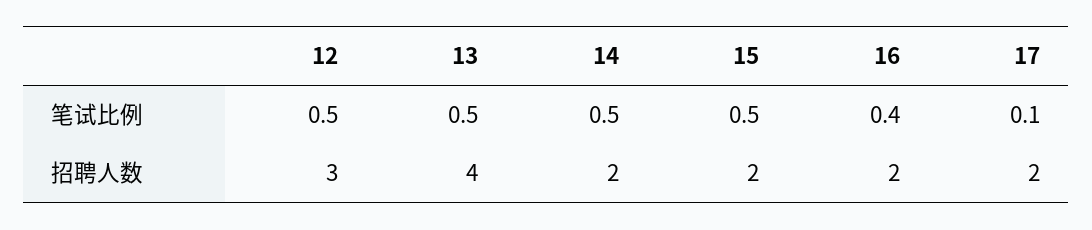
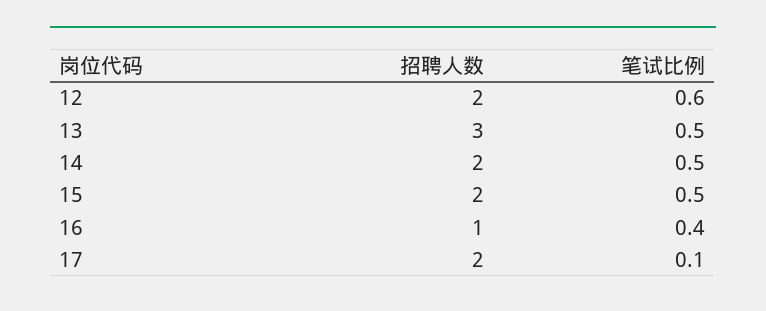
  {
    "12": {
-     "笔试比例": 0.5,
+     "笔试比例": 0.6,
-     "招聘人数": 3
+     "招聘人数": 2
    },
    "13": {
      "笔试比例": 0.5,
-     "招聘人数": 4
+     "招聘人数": 3
    },
    "14": {
      "笔试比例": 0.5,
      "招聘人数": 2
    },
    "15": {
      "笔试比例": 0.5,
      "招聘人数": 2
    },
    "16": {
      "笔试比例": 0.4,
-     "招聘人数": 2
+     "招聘人数": 1
    },
    "17": {
      "笔试比例": 0.1,
      "招聘人数": 2
    }
  }

